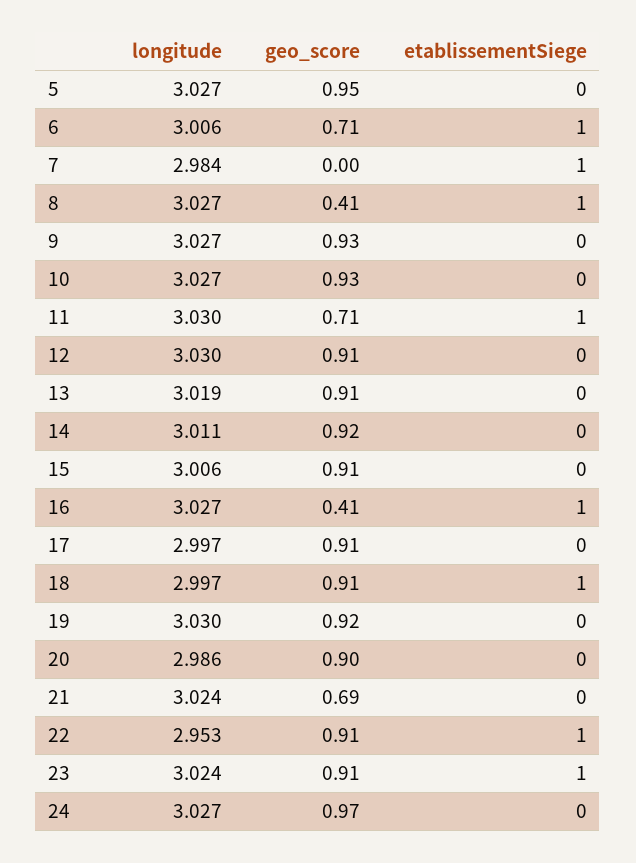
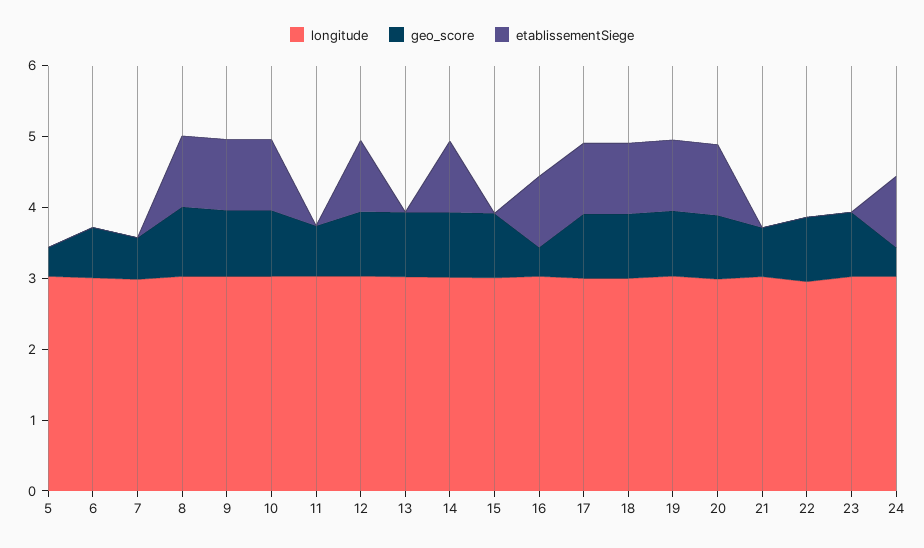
  {
    "longitude": {
      "5": 3.027,
      "6": 3.006,
      "7": 2.984,
      "8": 3.027,
      "9": 3.027,
      "10": 3.027,
      "11": 3.03,
      "12": 3.03,
      "13": 3.019,
      "14": 3.011,
      "15": 3.006,
      "16": 3.027,
      "17": 2.997,
      "18": 2.997,
      "19": 3.03,
      "20": 2.986,
      "21": 3.024,
      "22": 2.953,
      "23": 3.024,
      "24": 3.027
    },
    "geo_score": {
-     "5": 0.95,
+     "5": 0.4,
      "6": 0.71,
-     "7": 0,
+     "7": 0.6,
-     "8": 0.41,
+     "8": 1,
      "9": 0.93,
      "10": 0.93,
      "11": 0.71,
      "12": 0.91,
      "13": 0.91,
      "14": 0.92,
      "15": 0.91,
      "16": 0.41,
      "17": 0.91,
      "18": 0.91,
      "19": 0.92,
      "20": 0.9,
      "21": 0.69,
      "22": 0.91,
      "23": 0.91,
-     "24": 0.97
+     "24": 0.4
    },
    "etablissementSiege": {
      "5": 0,
-     "6": 1,
+     "6": 0,
-     "7": 1,
+     "7": 0,
      "8": 1,
-     "9": 0,
+     "9": 1,
-     "10": 0,
+     "10": 1,
-     "11": 1,
+     "11": 0,
-     "12": 0,
+     "12": 1,
      "13": 0,
-     "14": 0,
+     "14": 1,
      "15": 0,
      "16": 1,
-     "17": 0,
+     "17": 1,
      "18": 1,
-     "19": 0,
+     "19": 1,
-     "20": 0,
+     "20": 1,
      "21": 0,
-     "22": 1,
+     "22": 0,
-     "23": 1,
+     "23": 0,
-     "24": 0
+     "24": 1
    }
  }

